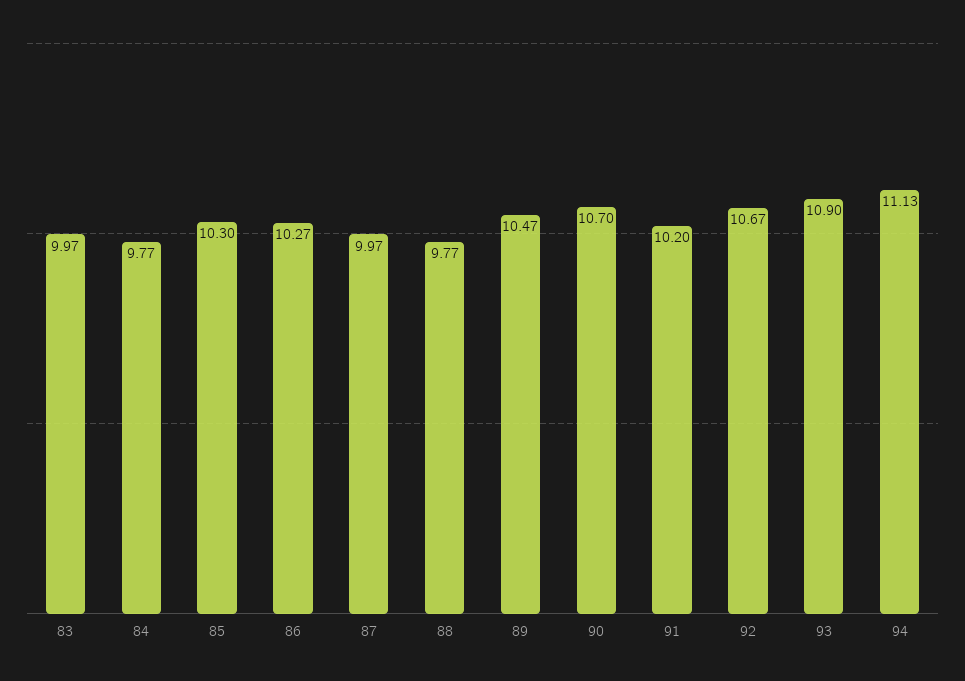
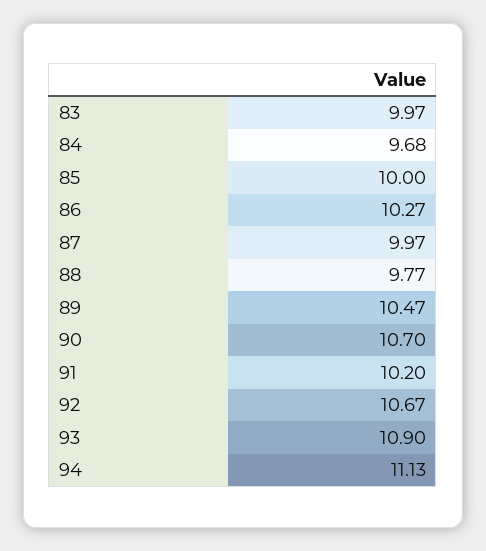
  {
    "83": 9.97,
-   "84": 9.77,
+   "84": 9.68,
-   "85": 10.3,
+   "85": 10,
    "86": 10.27,
    "87": 9.97,
    "88": 9.77,
    "89": 10.47,
    "90": 10.7,
    "91": 10.2,
    "92": 10.67,
    "93": 10.9,
    "94": 11.13
  }

